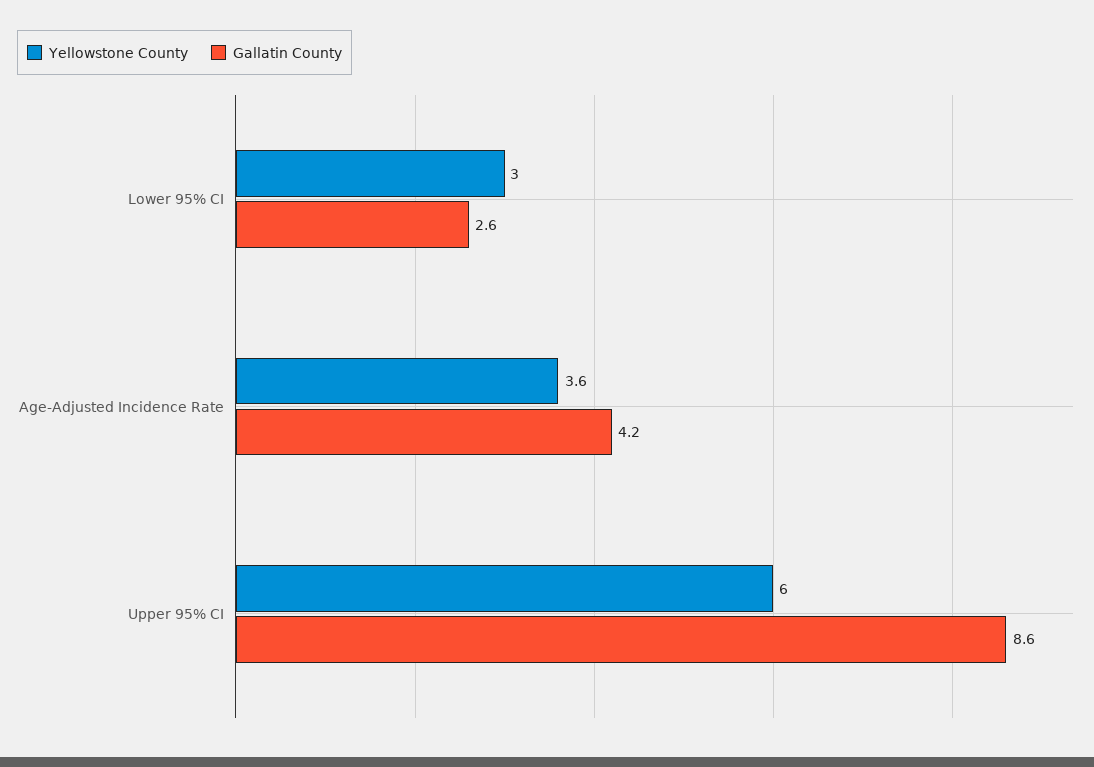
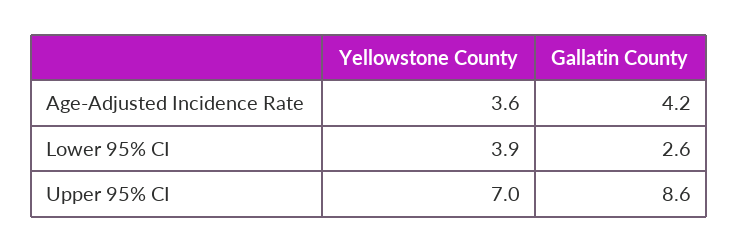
  {
    "Yellowstone County": {
-     "Lower 95% CI": 3,
+     "Lower 95% CI": 3.9,
      "Age-Adjusted Incidence Rate": 3.6,
-     "Upper 95% CI": 6
+     "Upper 95% CI": 7
    },
    "Gallatin County": {
      "Lower 95% CI": 2.6,
      "Age-Adjusted Incidence Rate": 4.2,
      "Upper 95% CI": 8.6
    }
  }

